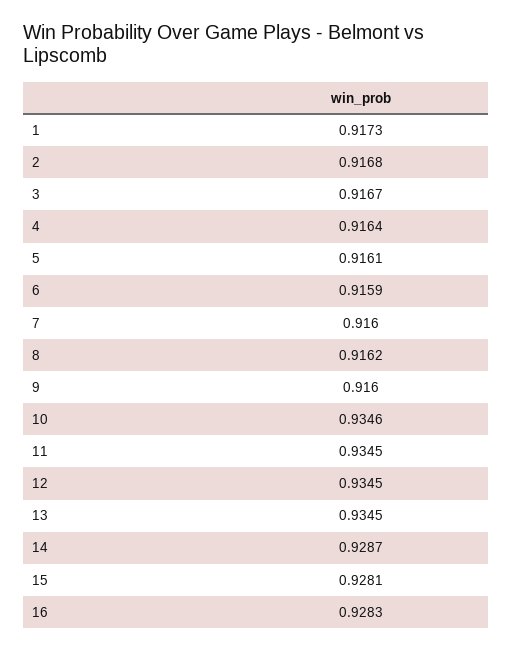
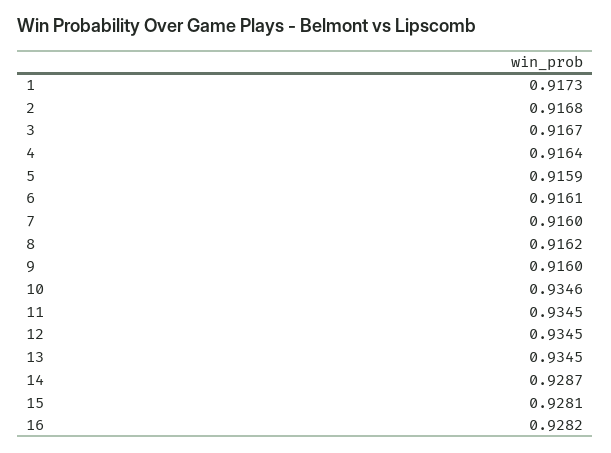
  {
    "1": 0.9173,
    "2": 0.9168,
    "3": 0.9167,
    "4": 0.9164,
-   "5": 0.9161,
+   "5": 0.9159,
-   "6": 0.9159,
+   "6": 0.9161,
    "7": 0.916,
    "8": 0.9162,
    "9": 0.916,
    "10": 0.9346,
    "11": 0.9345,
    "12": 0.9345,
    "13": 0.9345,
    "14": 0.9287,
    "15": 0.9281,
-   "16": 0.9283
+   "16": 0.9282
  }

